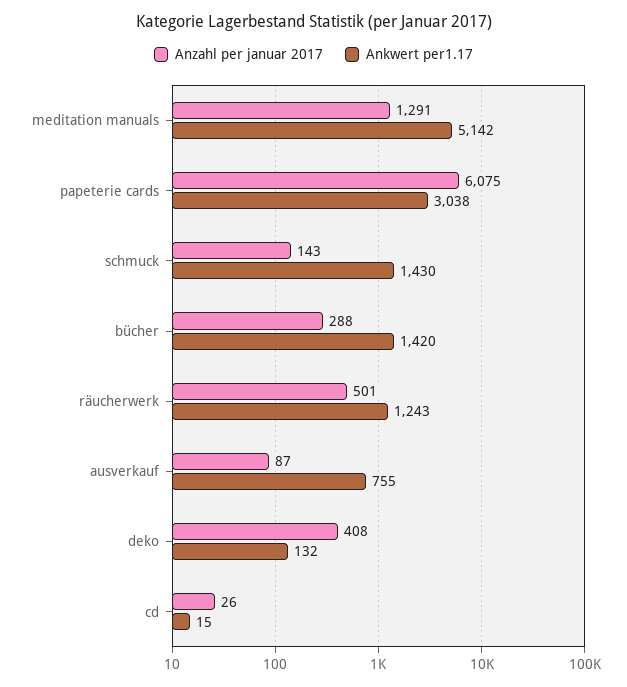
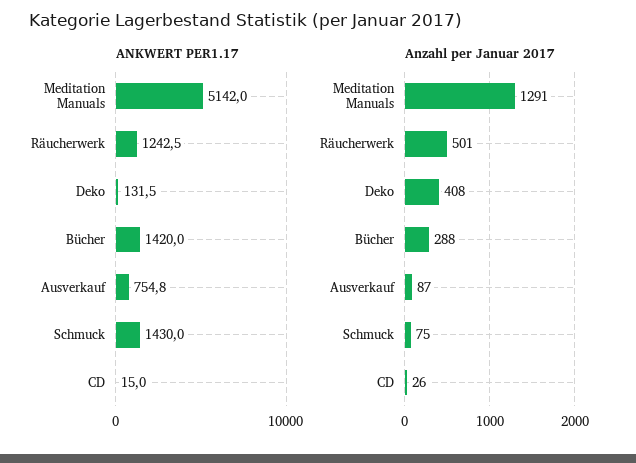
  {
    "Anzahl per januar 2017": {
      "meditation manuals": 1291,
-     "papeterie cards": 6075,
-     "schmuck": 143,
+     "schmuck": 75,
      "bücher": 288,
      "räucherwerk": 501,
      "ausverkauf": 87,
      "deko": 408,
      "cd": 26
    },
    "Ankwert per1.17": {
      "meditation manuals": 5142,
-     "papeterie cards": 3038,
      "schmuck": 1430,
      "bücher": 1420,
      "räucherwerk": 1242.5,
      "ausverkauf": 754.8,
      "deko": 131.5,
      "cd": 15
    }
  }

